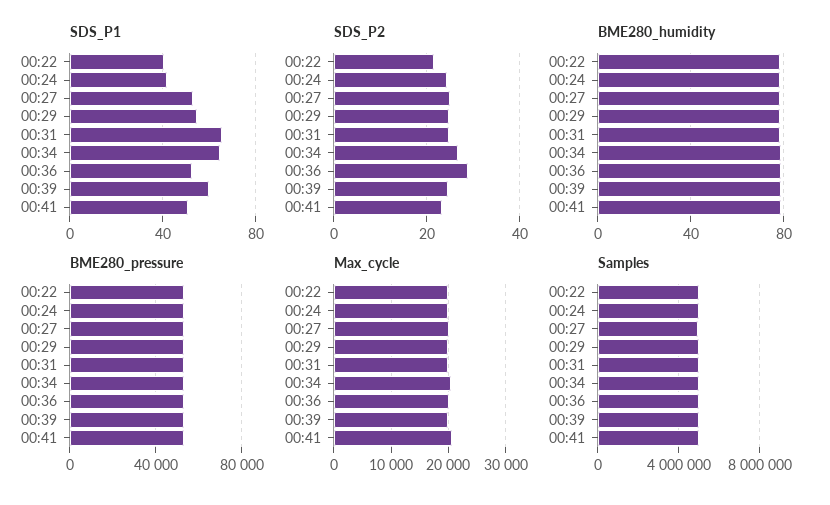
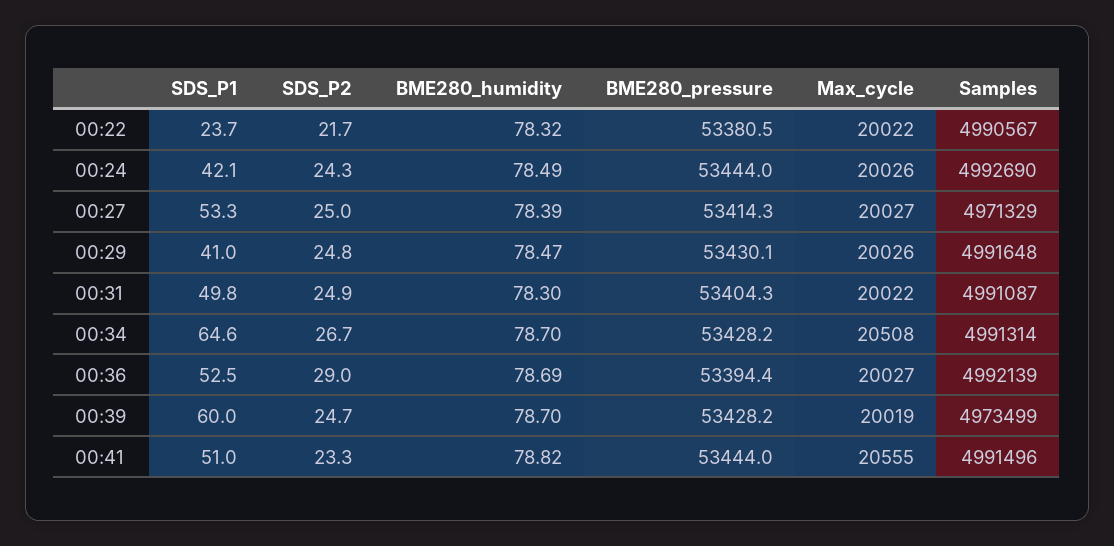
  {
    "SDS_P1": {
-     "00:22": 40,
+     "00:22": 23.7,
      "00:24": 42.1,
      "00:27": 53.3,
-     "00:29": 55,
+     "00:29": 41,
-     "00:31": 65,
+     "00:31": 49.8,
      "00:34": 64.6,
      "00:36": 52.5,
      "00:39": 60,
      "00:41": 51
    },
    "SDS_P2": {
      "00:22": 21.7,
      "00:24": 24.3,
      "00:27": 25,
      "00:29": 24.8,
      "00:31": 24.9,
      "00:34": 26.7,
      "00:36": 29,
      "00:39": 24.7,
      "00:41": 23.3
    },
    "BME280_humidity": {
      "00:22": 78.32,
      "00:24": 78.49,
      "00:27": 78.39,
      "00:29": 78.47,
      "00:31": 78.3,
      "00:34": 78.7,
      "00:36": 78.69,
      "00:39": 78.7,
      "00:41": 78.82
    },
    "BME280_pressure": {
      "00:22": 53380.5,
      "00:24": 53444,
      "00:27": 53414.3,
      "00:29": 53430.1,
      "00:31": 53404.3,
      "00:34": 53428.2,
      "00:36": 53394.4,
      "00:39": 53428.2,
      "00:41": 53444
    },
    "Max_cycle": {
      "00:22": 20022,
      "00:24": 20026,
      "00:27": 20027,
      "00:29": 20026,
      "00:31": 20022,
      "00:34": 20508,
      "00:36": 20027,
      "00:39": 20019,
      "00:41": 20555
    },
    "Samples": {
      "00:22": 4990567,
      "00:24": 4992690,
      "00:27": 4971329,
      "00:29": 4991648,
      "00:31": 4991087,
      "00:34": 4991314,
      "00:36": 4992139,
      "00:39": 4973499,
      "00:41": 4991496
    }
  }

